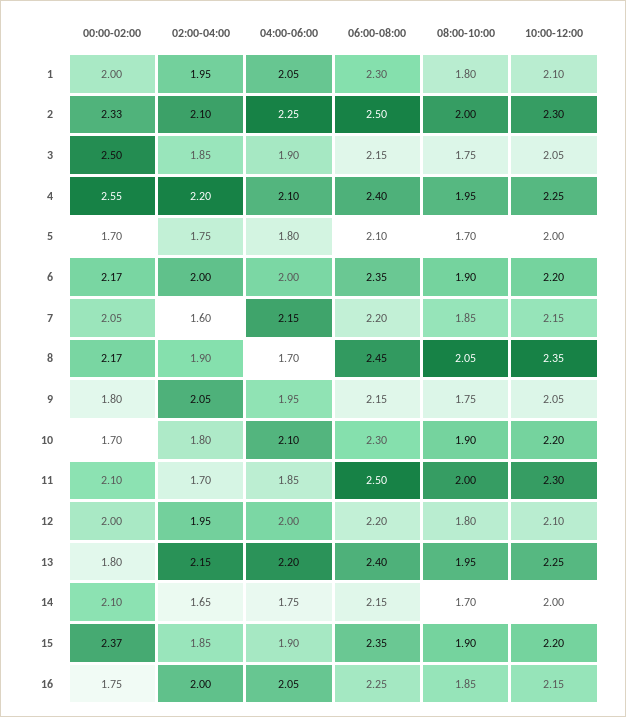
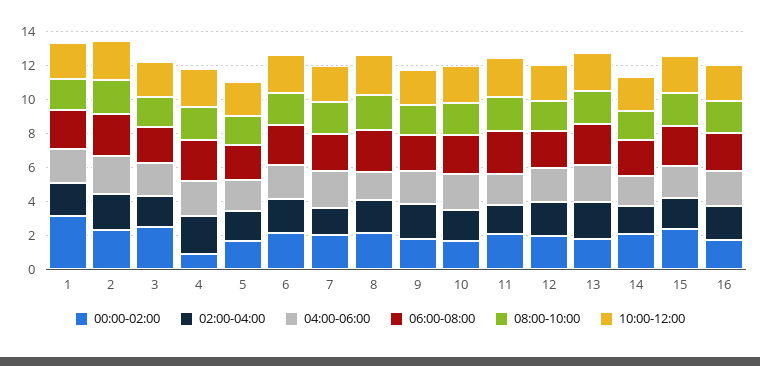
  {
    "00:00-02:00": {
-     "1": 2,
+     "1": 3,
      "2": 2.33,
      "3": 2.5,
-     "4": 2.55,
+     "4": 1,
      "5": 1.7,
      "6": 2.17,
      "7": 2.05,
      "8": 2.17,
      "9": 1.8,
      "10": 1.7,
      "11": 2.1,
      "12": 2,
      "13": 1.8,
      "14": 2.1,
      "15": 2.37,
      "16": 1.75
    },
    "02:00-04:00": {
      "1": 1.95,
      "2": 2.1,
      "3": 1.85,
      "4": 2.2,
      "5": 1.75,
      "6": 2,
      "7": 1.6,
      "8": 1.9,
      "9": 2.05,
      "10": 1.8,
      "11": 1.7,
      "12": 1.95,
      "13": 2.15,
      "14": 1.65,
      "15": 1.85,
      "16": 2
    },
    "04:00-06:00": {
      "1": 2.05,
      "2": 2.25,
      "3": 1.9,
      "4": 2.1,
      "5": 1.8,
      "6": 2,
      "7": 2.15,
      "8": 1.7,
      "9": 1.95,
      "10": 2.1,
      "11": 1.85,
      "12": 2,
      "13": 2.2,
      "14": 1.75,
      "15": 1.9,
      "16": 2.05
    },
    "06:00-08:00": {
      "1": 2.3,
      "2": 2.5,
      "3": 2.15,
      "4": 2.4,
      "5": 2.1,
      "6": 2.35,
      "7": 2.2,
      "8": 2.45,
      "9": 2.15,
      "10": 2.3,
      "11": 2.5,
      "12": 2.2,
      "13": 2.4,
      "14": 2.15,
      "15": 2.35,
      "16": 2.25
    },
    "08:00-10:00": {
      "1": 1.8,
      "2": 2,
      "3": 1.75,
      "4": 1.95,
      "5": 1.7,
      "6": 1.9,
      "7": 1.85,
      "8": 2.05,
      "9": 1.75,
      "10": 1.9,
      "11": 2,
      "12": 1.8,
      "13": 1.95,
      "14": 1.7,
      "15": 1.9,
      "16": 1.85
    },
    "10:00-12:00": {
      "1": 2.1,
      "2": 2.3,
      "3": 2.05,
      "4": 2.25,
      "5": 2,
      "6": 2.2,
      "7": 2.15,
      "8": 2.35,
      "9": 2.05,
      "10": 2.2,
      "11": 2.3,
      "12": 2.1,
      "13": 2.25,
      "14": 2,
      "15": 2.2,
      "16": 2.15
    }
  }

